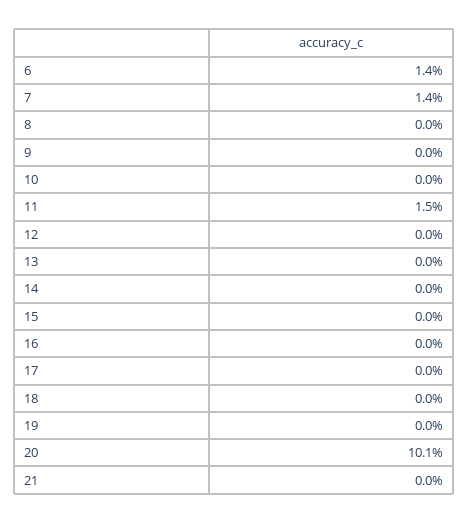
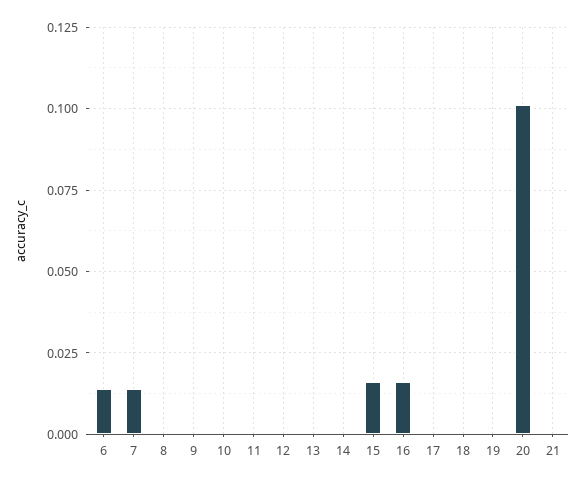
  {
    "6": 0.014,
    "7": 0.014,
    "8": 0,
    "9": 0,
    "10": 0,
-   "11": 0.015,
+   "11": 0,
    "12": 0,
    "13": 0,
    "14": 0,
-   "15": 0,
+   "15": 0.015,
-   "16": 0,
+   "16": 0.015,
    "17": 0,
    "18": 0,
    "19": 0,
    "20": 0.101,
    "21": 0
  }

